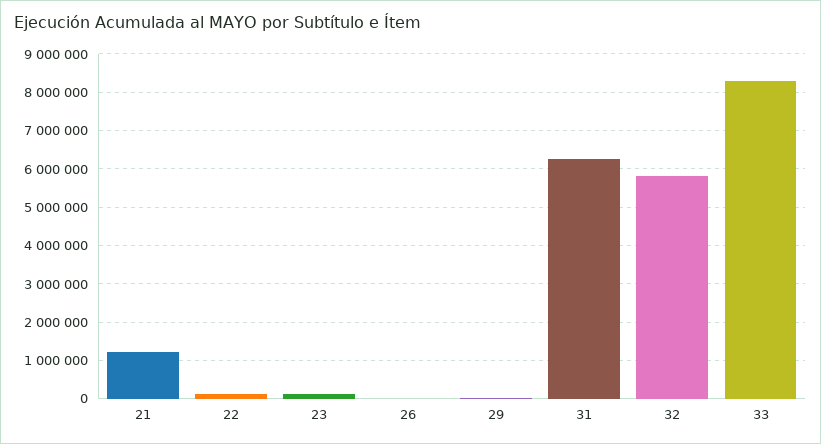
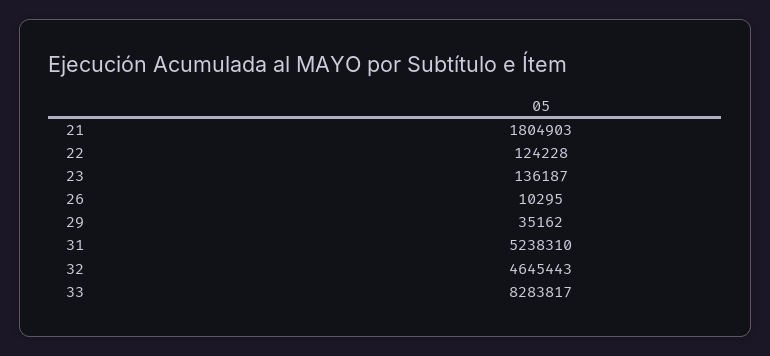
  {
-   "21": 1200000,
+   "21": 1804903,
    "22": 124228,
    "23": 136187,
    "26": 10295,
    "29": 35162,
-   "31": 6200000,
+   "31": 5238310,
-   "32": 5800000,
+   "32": 4645443,
    "33": 8283817
  }

